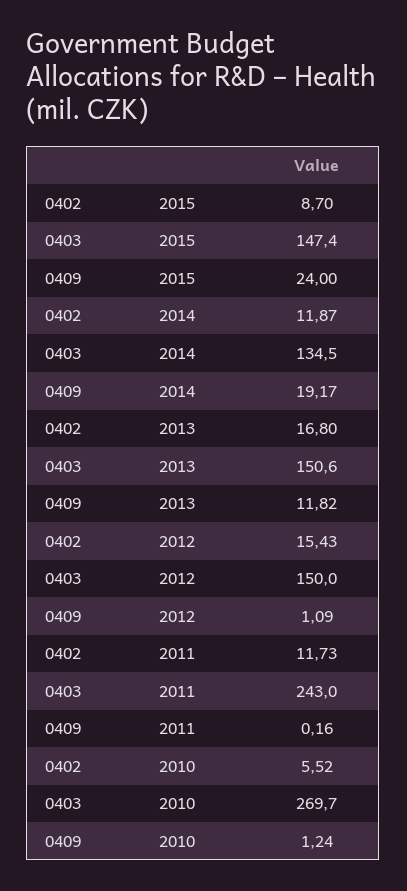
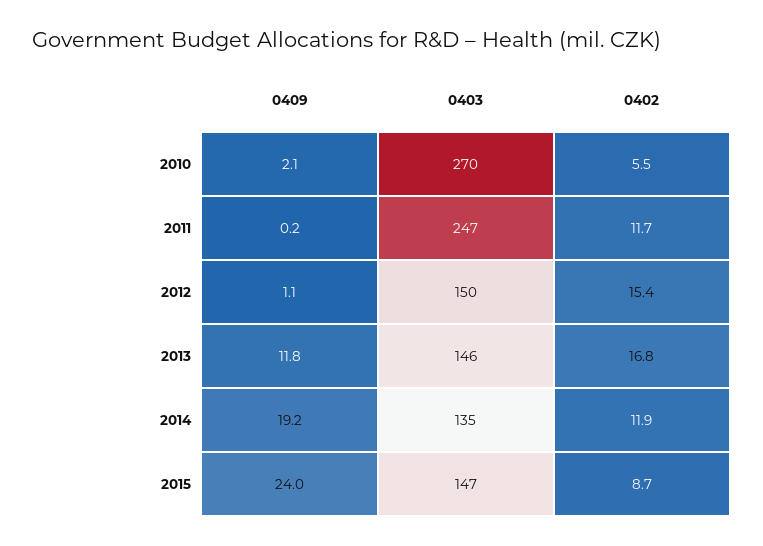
  {
    "0402": {
      "2015": 8.7,
      "2014": 11.87,
      "2013": 16.8,
      "2012": 15.43,
      "2011": 11.73,
      "2010": 5.52
    },
    "0403": {
      "2015": 147.4,
      "2014": 134.5,
-     "2013": 150.6,
+     "2013": 146,
      "2012": 150,
-     "2011": 243,
+     "2011": 247,
      "2010": 269.7
    },
    "0409": {
      "2015": 24,
      "2014": 19.17,
      "2013": 11.82,
      "2012": 1.09,
      "2011": 0.16,
-     "2010": 1.24
+     "2010": 2.1
    }
  }

